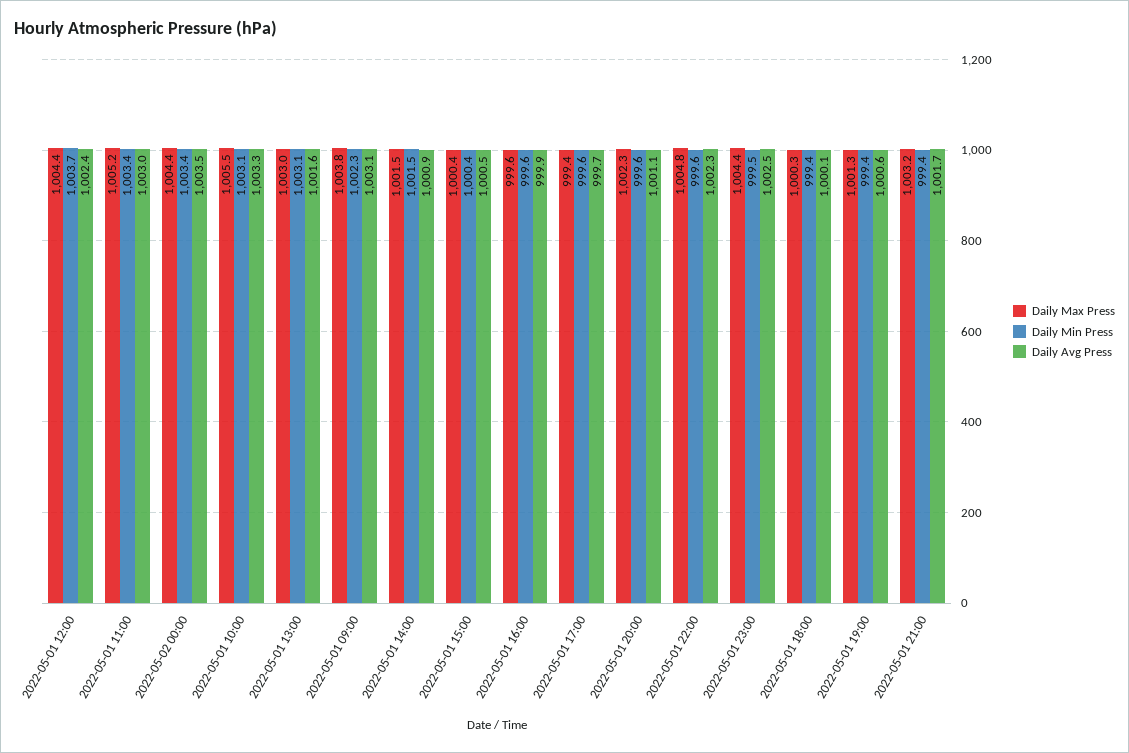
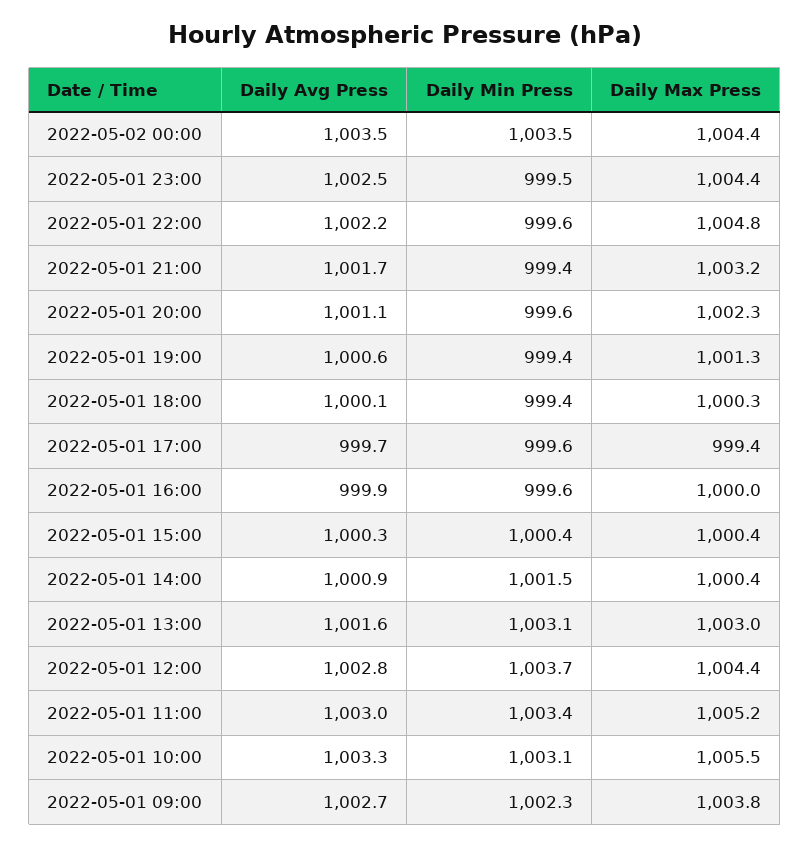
  {
    "Daily Max Press": {
      "2022-05-01 12:00": 1004.4,
      "2022-05-01 11:00": 1005.2,
      "2022-05-02 00:00": 1004.4,
      "2022-05-01 10:00": 1005.5,
      "2022-05-01 13:00": 1003,
      "2022-05-01 09:00": 1003.8,
-     "2022-05-01 14:00": 1001.5,
+     "2022-05-01 14:00": 1000.4,
      "2022-05-01 15:00": 1000.4,
-     "2022-05-01 16:00": 999.6,
+     "2022-05-01 16:00": 1000,
      "2022-05-01 17:00": 999.4,
      "2022-05-01 20:00": 1002.3,
      "2022-05-01 22:00": 1004.8,
      "2022-05-01 23:00": 1004.4,
      "2022-05-01 18:00": 1000.3,
      "2022-05-01 19:00": 1001.3,
      "2022-05-01 21:00": 1003.2
    },
    "Daily Min Press": {
      "2022-05-01 12:00": 1003.7,
      "2022-05-01 11:00": 1003.4,
-     "2022-05-02 00:00": 1003.4,
+     "2022-05-02 00:00": 1003.5,
      "2022-05-01 10:00": 1003.1,
      "2022-05-01 13:00": 1003.1,
      "2022-05-01 09:00": 1002.3,
      "2022-05-01 14:00": 1001.5,
      "2022-05-01 15:00": 1000.4,
      "2022-05-01 16:00": 999.6,
      "2022-05-01 17:00": 999.6,
      "2022-05-01 20:00": 999.6,
      "2022-05-01 22:00": 999.6,
      "2022-05-01 23:00": 999.5,
      "2022-05-01 18:00": 999.4,
      "2022-05-01 19:00": 999.4,
      "2022-05-01 21:00": 999.4
    },
    "Daily Avg Press": {
-     "2022-05-01 12:00": 1002.4,
+     "2022-05-01 12:00": 1002.8,
      "2022-05-01 11:00": 1003,
      "2022-05-02 00:00": 1003.5,
      "2022-05-01 10:00": 1003.3,
      "2022-05-01 13:00": 1001.6,
-     "2022-05-01 09:00": 1003.1,
+     "2022-05-01 09:00": 1002.7,
      "2022-05-01 14:00": 1000.9,
-     "2022-05-01 15:00": 1000.5,
+     "2022-05-01 15:00": 1000.3,
      "2022-05-01 16:00": 999.9,
      "2022-05-01 17:00": 999.7,
      "2022-05-01 20:00": 1001.1,
-     "2022-05-01 22:00": 1002.3,
+     "2022-05-01 22:00": 1002.2,
      "2022-05-01 23:00": 1002.5,
      "2022-05-01 18:00": 1000.1,
      "2022-05-01 19:00": 1000.6,
      "2022-05-01 21:00": 1001.7
    }
  }

